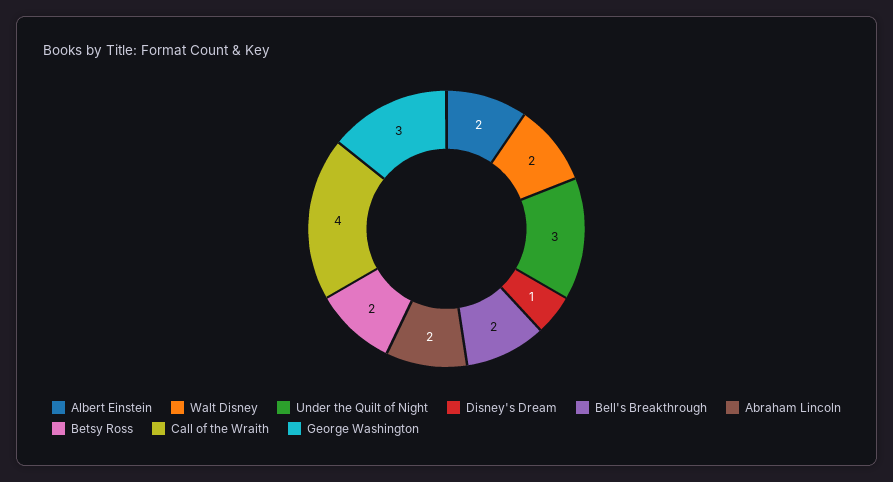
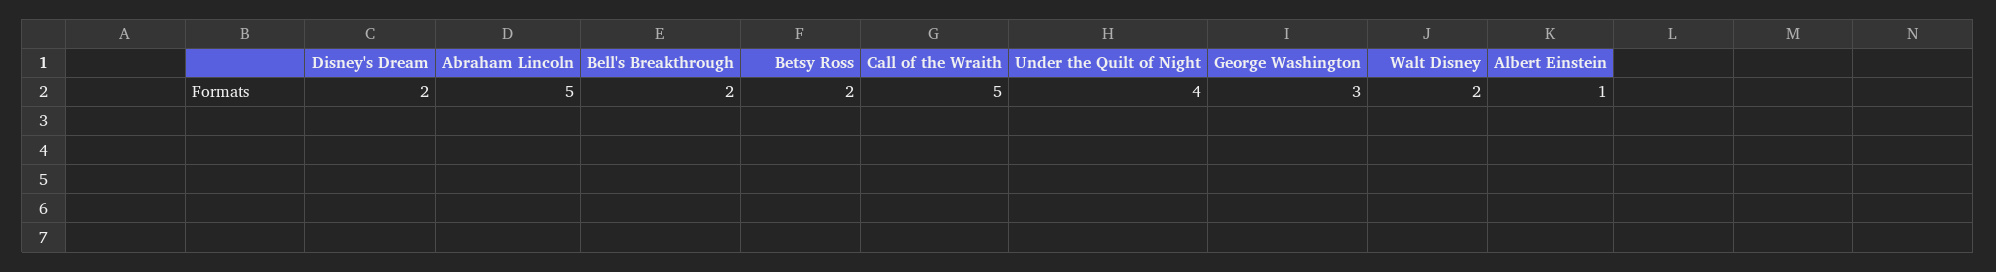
  {
-   "Albert Einstein": 2,
+   "Albert Einstein": 1,
    "Walt Disney": 2,
-   "Under the Quilt of Night": 3,
+   "Under the Quilt of Night": 4,
-   "Disney's Dream": 1,
+   "Disney's Dream": 2,
    "Bell's Breakthrough": 2,
-   "Abraham Lincoln": 2,
+   "Abraham Lincoln": 5,
    "Betsy Ross": 2,
-   "Call of the Wraith": 4,
+   "Call of the Wraith": 5,
    "George Washington": 3
  }

